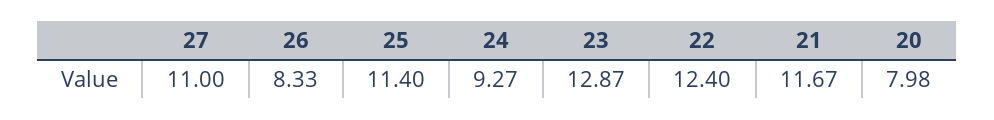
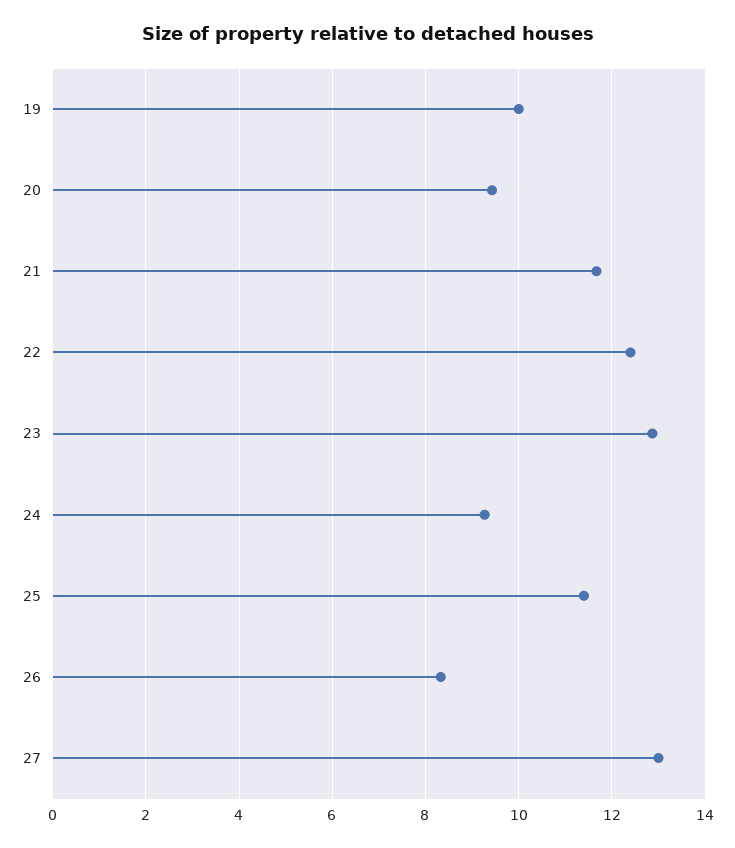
  {
-   "27": 11,
+   "27": 13,
    "26": 8.33,
    "25": 11.4,
    "24": 9.27,
    "23": 12.87,
    "22": 12.4,
    "21": 11.67,
-   "20": 7.98
+   "20": 9.4,
+   "19": 10
  }

